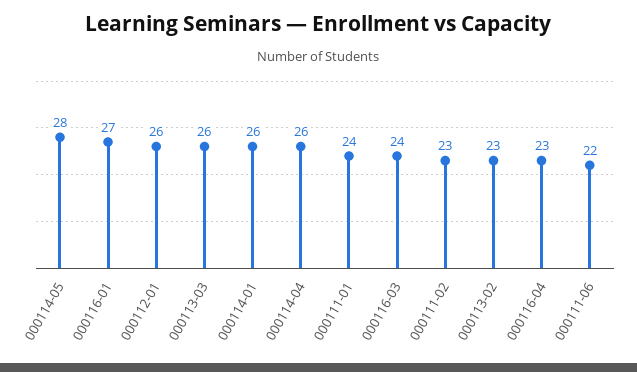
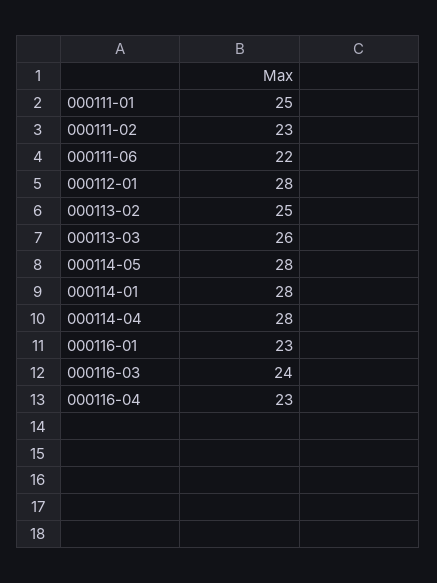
  {
    "000114-05": 28,
-   "000116-01": 27,
+   "000116-01": 23,
-   "000112-01": 26,
+   "000112-01": 28,
    "000113-03": 26,
-   "000114-01": 26,
+   "000114-01": 28,
-   "000114-04": 26,
+   "000114-04": 28,
-   "000111-01": 24,
+   "000111-01": 25,
    "000116-03": 24,
    "000111-02": 23,
-   "000113-02": 23,
+   "000113-02": 25,
    "000116-04": 23,
    "000111-06": 22
  }

